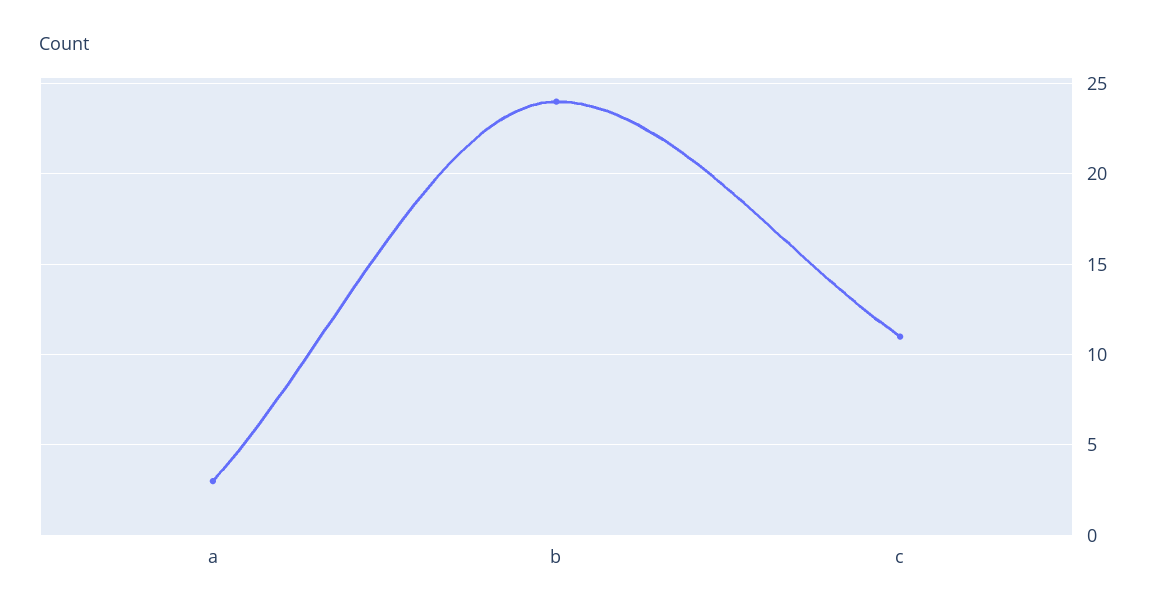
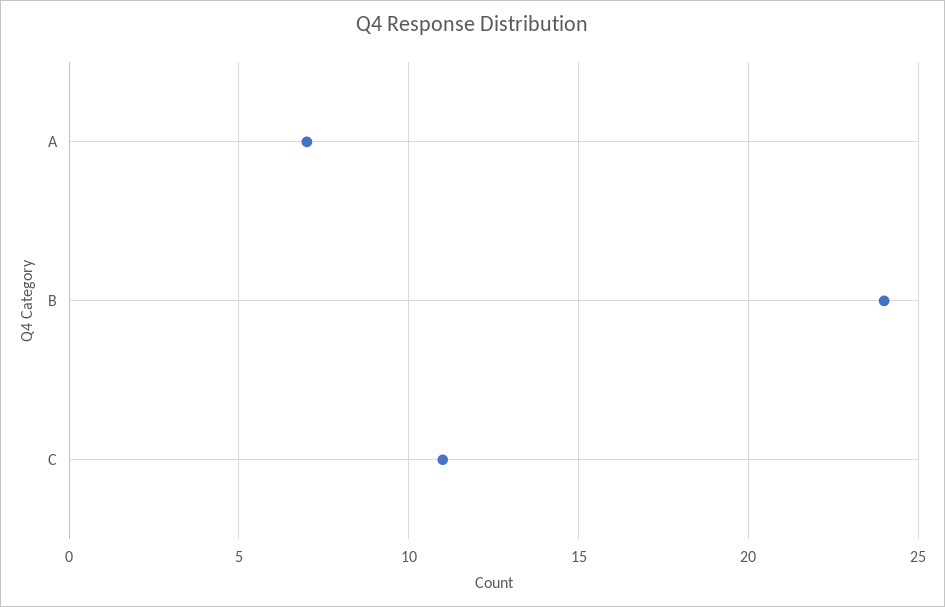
  {
-   "a": 3,
+   "a": 7,
    "b": 24,
    "c": 11
  }

